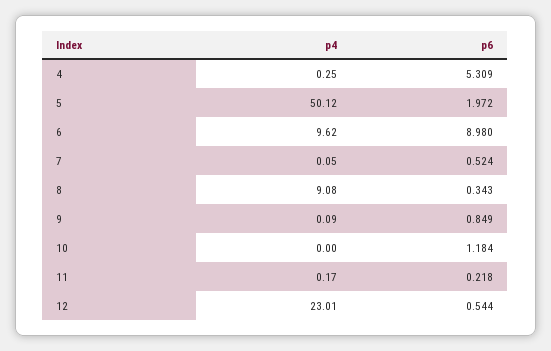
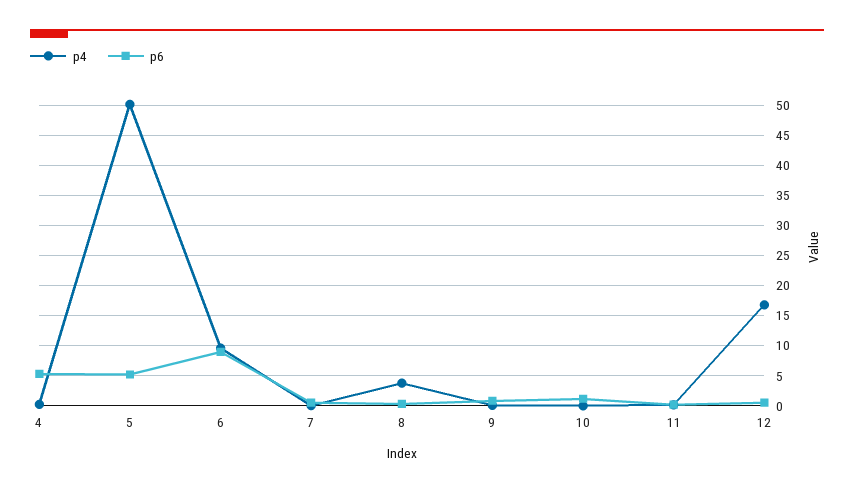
  {
    "p4": {
      "4": 0.25,
      "5": 50.12,
      "6": 9.62,
      "7": 0.05,
-     "8": 9.08,
+     "8": 4,
      "9": 0.09,
      "10": 0,
      "11": 0.17,
-     "12": 23.01
+     "12": 17
    },
    "p6": {
      "4": 5.309,
-     "5": 1.972,
+     "5": 5,
      "6": 8.98,
      "7": 0.524,
      "8": 0.343,
      "9": 0.849,
      "10": 1.184,
      "11": 0.218,
      "12": 0.544
    }
  }

